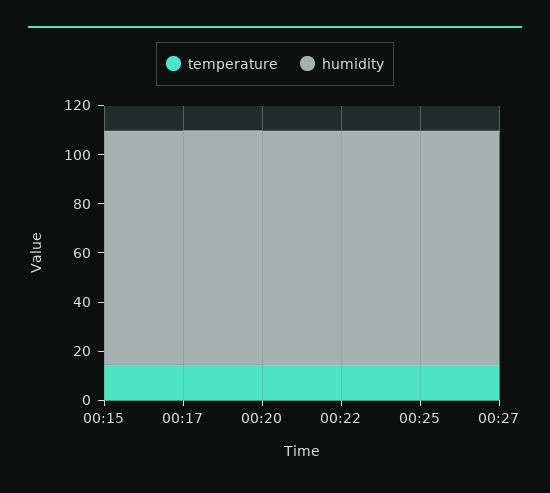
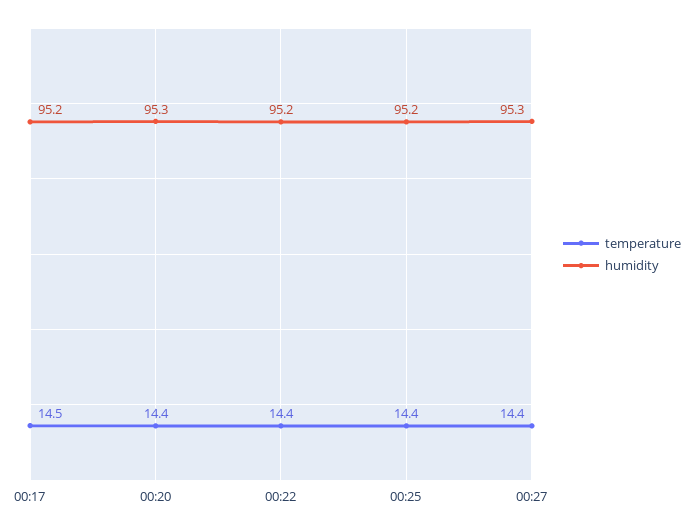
  {
    "temperature": {
-     "00:15": 15,
      "00:17": 14.5,
      "00:20": 14.4,
      "00:22": 14.4,
      "00:25": 14.4,
      "00:27": 14.4
    },
    "humidity": {
-     "00:15": 95,
      "00:17": 95.2,
      "00:20": 95.3,
      "00:22": 95.2,
      "00:25": 95.2,
      "00:27": 95.3
    }
  }

